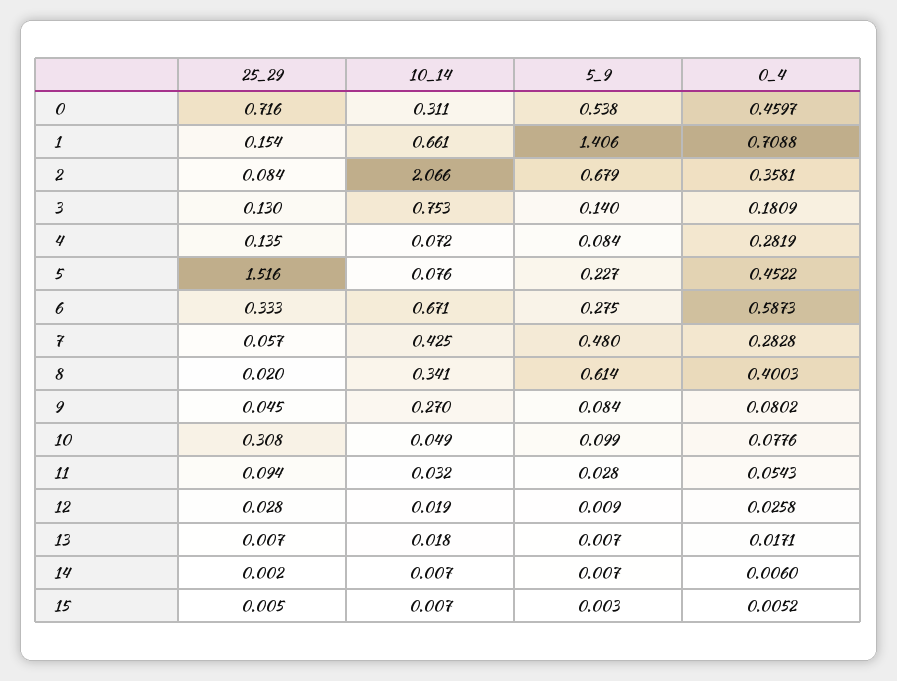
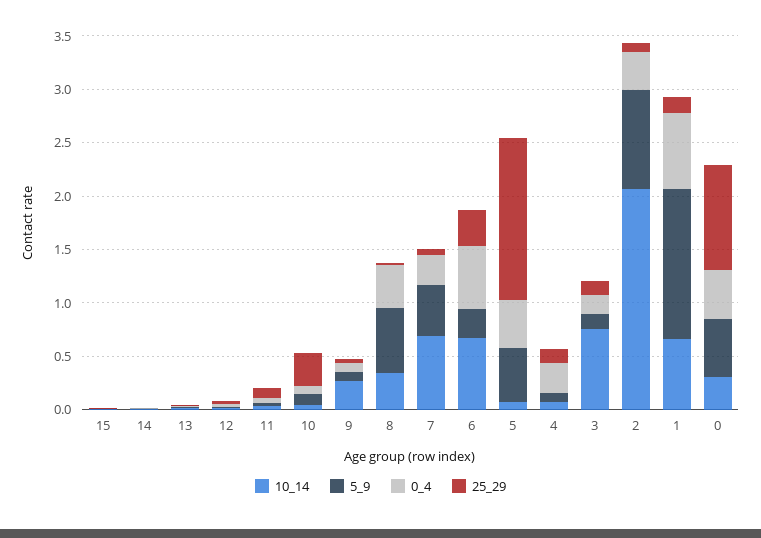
  {
    "25_29": {
-     "0": 0.716,
+     "0": 1,
      "1": 0.154,
      "2": 0.084,
      "3": 0.13,
      "4": 0.135,
      "5": 1.516,
      "6": 0.333,
      "7": 0.057,
      "8": 0.02,
      "9": 0.045,
      "10": 0.308,
      "11": 0.094,
      "12": 0.028,
      "13": 0.007,
      "14": 0.002,
      "15": 0.005
    },
    "10_14": {
      "0": 0.311,
      "1": 0.661,
      "2": 2.066,
      "3": 0.753,
      "4": 0.072,
      "5": 0.076,
      "6": 0.671,
-     "7": 0.425,
+     "7": 0.7,
      "8": 0.341,
      "9": 0.27,
      "10": 0.049,
      "11": 0.032,
      "12": 0.019,
      "13": 0.018,
      "14": 0.007,
      "15": 0.007
    },
    "5_9": {
      "0": 0.538,
      "1": 1.406,
-     "2": 0.679,
+     "2": 0.9,
      "3": 0.14,
      "4": 0.084,
-     "5": 0.227,
+     "5": 0.5,
      "6": 0.275,
      "7": 0.48,
      "8": 0.614,
      "9": 0.084,
      "10": 0.099,
      "11": 0.028,
      "12": 0.009,
      "13": 0.007,
      "14": 0.007,
      "15": 0.003
    },
    "0_4": {
      "0": 0.4597,
      "1": 0.7088,
      "2": 0.3581,
      "3": 0.1809,
      "4": 0.2819,
      "5": 0.4522,
      "6": 0.5873,
      "7": 0.2828,
      "8": 0.4003,
      "9": 0.0802,
      "10": 0.0776,
      "11": 0.0543,
      "12": 0.0258,
      "13": 0.0171,
      "14": 0.006,
      "15": 0.0052
    }
  }

